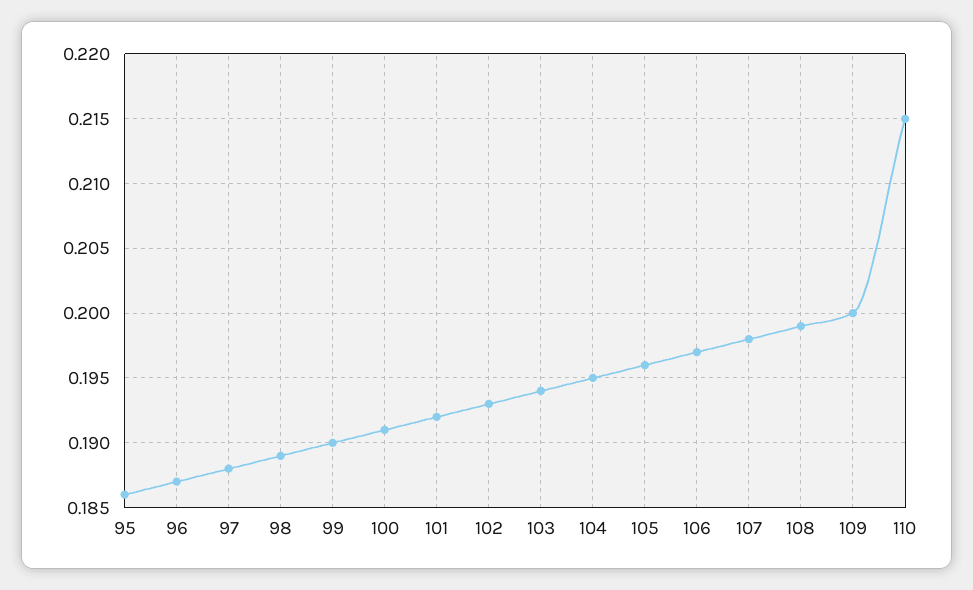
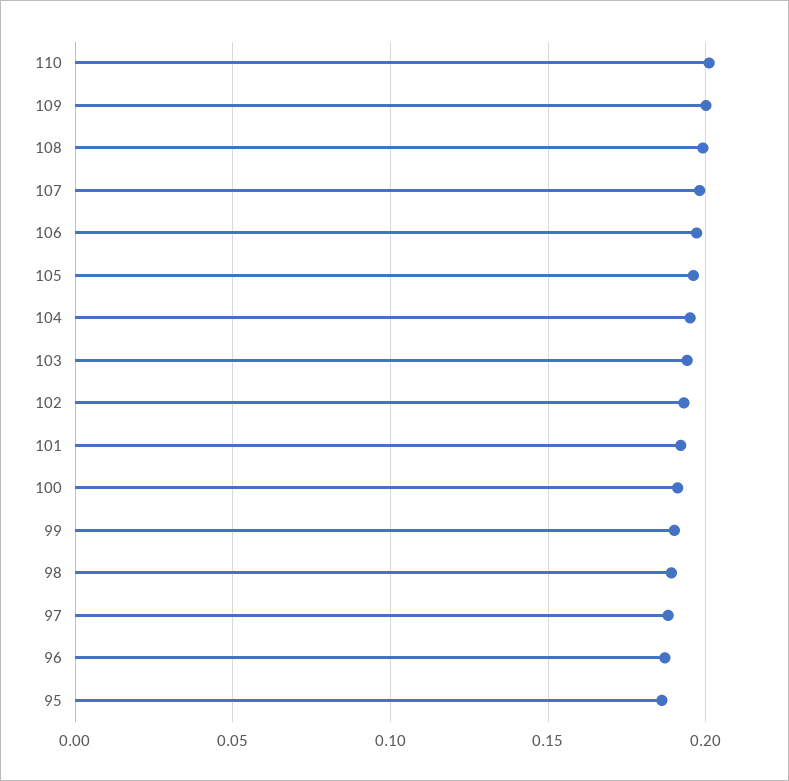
  {
    "95": 0.186,
    "96": 0.187,
    "97": 0.188,
    "98": 0.189,
    "99": 0.19,
    "100": 0.191,
    "101": 0.192,
    "102": 0.193,
    "103": 0.194,
    "104": 0.195,
    "105": 0.196,
    "106": 0.197,
    "107": 0.198,
    "108": 0.199,
    "109": 0.2,
-   "110": 0.215
+   "110": 0.2
  }

